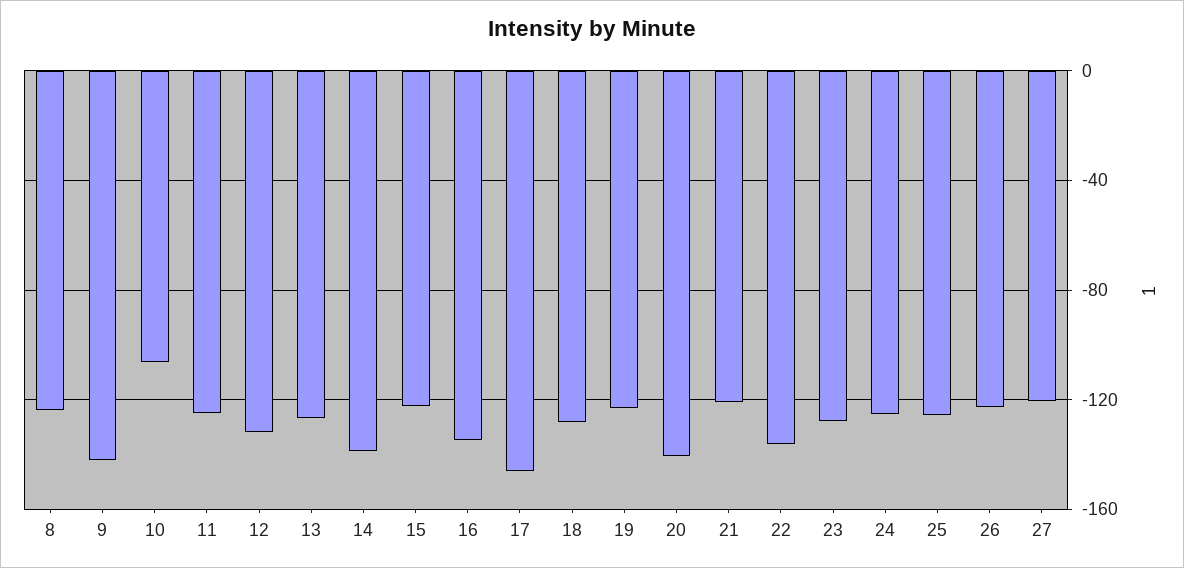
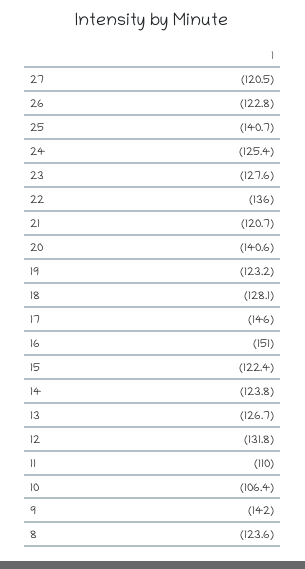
  {
    "8": -123.6,
    "9": -142,
    "10": -106.4,
-   "11": -125,
+   "11": -110,
    "12": -131.8,
    "13": -126.7,
-   "14": -140,
+   "14": -123.8,
    "15": -122.4,
-   "16": -135,
+   "16": -151,
    "17": -146,
    "18": -128.1,
    "19": -123.2,
    "20": -140.6,
    "21": -120.7,
    "22": -136,
    "23": -127.6,
    "24": -125.4,
-   "25": -125,
+   "25": -140.7,
    "26": -122.8,
    "27": -120.5
  }

